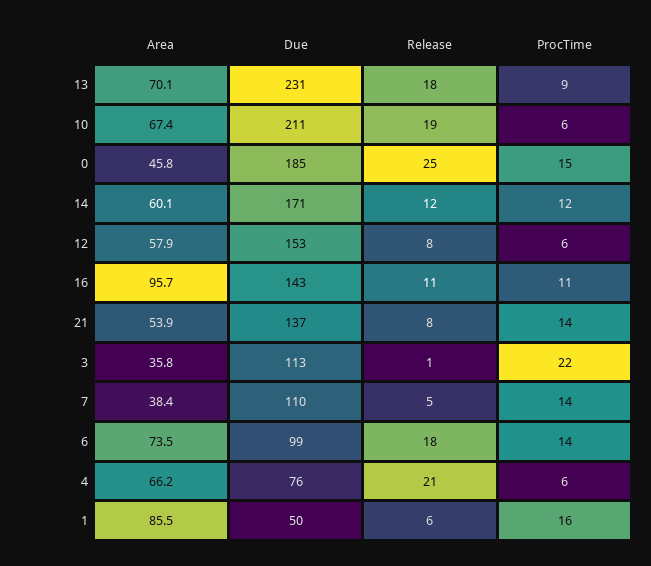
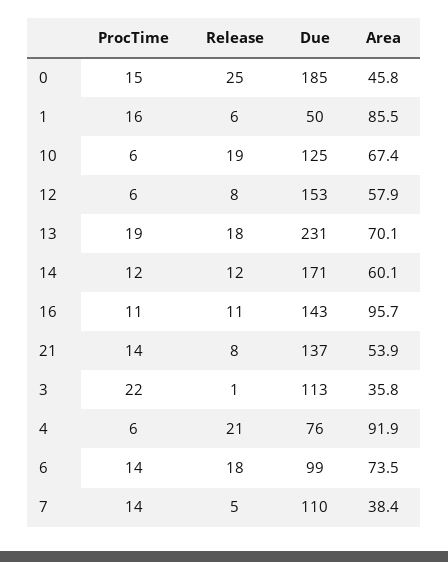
  {
    "Area": {
      "13": 70.1,
      "10": 67.4,
      "0": 45.8,
      "14": 60.1,
      "12": 57.9,
      "16": 95.7,
      "21": 53.9,
      "3": 35.8,
      "7": 38.4,
      "6": 73.5,
-     "4": 66.2,
+     "4": 91.9,
      "1": 85.5
    },
    "Due": {
      "13": 231,
-     "10": 211,
+     "10": 125,
      "0": 185,
      "14": 171,
      "12": 153,
      "16": 143,
      "21": 137,
      "3": 113,
      "7": 110,
      "6": 99,
      "4": 76,
      "1": 50
    },
    "Release": {
      "13": 18,
      "10": 19,
      "0": 25,
      "14": 12,
      "12": 8,
      "16": 11,
      "21": 8,
      "3": 1,
      "7": 5,
      "6": 18,
      "4": 21,
      "1": 6
    },
    "ProcTime": {
-     "13": 9,
+     "13": 19,
      "10": 6,
      "0": 15,
      "14": 12,
      "12": 6,
      "16": 11,
      "21": 14,
      "3": 22,
      "7": 14,
      "6": 14,
      "4": 6,
      "1": 16
    }
  }

